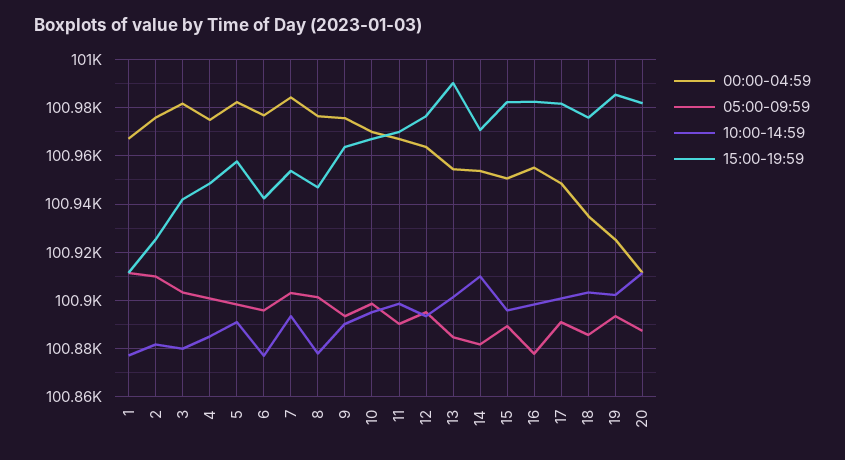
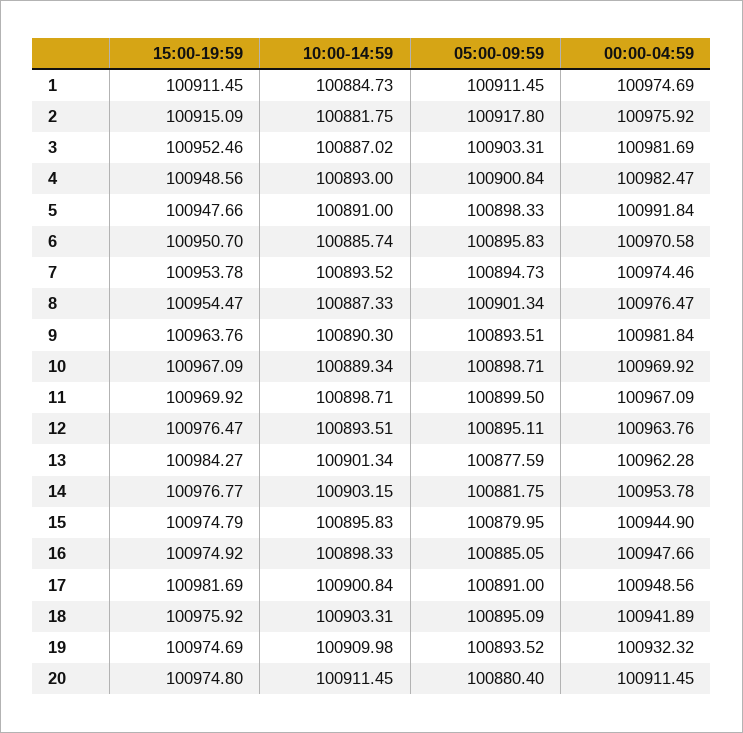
  {
    "00:00-04:59": {
-     "1": 100967.5,
+     "1": 100974.69,
      "2": 100975.92,
      "3": 100981.69,
-     "4": 100975,
+     "4": 100982.47,
-     "5": 100982.5,
+     "5": 100991.84,
-     "6": 100977.5,
+     "6": 100970.58,
-     "7": 100985,
+     "7": 100974.46,
      "8": 100976.47,
-     "9": 100975,
+     "9": 100981.84,
      "10": 100969.92,
      "11": 100967.09,
      "12": 100963.76,
-     "13": 100955,
+     "13": 100962.28,
      "14": 100953.78,
-     "15": 100950,
+     "15": 100944.9,
-     "16": 100955,
+     "16": 100947.66,
      "17": 100948.56,
-     "18": 100935,
+     "18": 100941.89,
-     "19": 100925,
+     "19": 100932.32,
      "20": 100911.45
    },
    "05:00-09:59": {
      "1": 100911.45,
-     "2": 100910,
+     "2": 100917.8,
      "3": 100903.31,
      "4": 100900.84,
      "5": 100898.33,
      "6": 100895.83,
-     "7": 100902.5,
+     "7": 100894.73,
      "8": 100901.34,
      "9": 100893.51,
      "10": 100898.71,
-     "11": 100890,
+     "11": 100899.5,
      "12": 100895.11,
-     "13": 100885,
+     "13": 100877.59,
      "14": 100881.75,
-     "15": 100890,
+     "15": 100879.95,
-     "16": 100877.5,
+     "16": 100885.05,
      "17": 100891,
-     "18": 100885,
+     "18": 100895.09,
      "19": 100893.52,
-     "20": 100887.5
+     "20": 100880.4
    },
    "10:00-14:59": {
-     "1": 100877.5,
+     "1": 100884.73,
      "2": 100881.75,
-     "3": 100880,
+     "3": 100887.02,
-     "4": 100885,
+     "4": 100893,
      "5": 100891,
-     "6": 100877.5,
+     "6": 100885.74,
      "7": 100893.52,
-     "8": 100877.5,
+     "8": 100887.33,
      "9": 100890.3,
-     "10": 100895,
+     "10": 100889.34,
      "11": 100898.71,
      "12": 100893.51,
      "13": 100901.34,
-     "14": 100910,
+     "14": 100903.15,
      "15": 100895.83,
      "16": 100898.33,
      "17": 100900.84,
      "18": 100903.31,
-     "19": 100902.5,
+     "19": 100909.98,
      "20": 100911.45
    },
    "15:00-19:59": {
      "1": 100911.45,
-     "2": 100925,
+     "2": 100915.09,
-     "3": 100942.5,
+     "3": 100952.46,
      "4": 100948.56,
-     "5": 100957.5,
+     "5": 100947.66,
-     "6": 100942.5,
+     "6": 100950.7,
      "7": 100953.78,
-     "8": 100947.5,
+     "8": 100954.47,
      "9": 100963.76,
      "10": 100967.09,
      "11": 100969.92,
      "12": 100976.47,
-     "13": 100990,
+     "13": 100984.27,
-     "14": 100970,
+     "14": 100976.77,
-     "15": 100982.5,
+     "15": 100974.79,
-     "16": 100982.5,
+     "16": 100974.92,
      "17": 100981.69,
      "18": 100975.92,
-     "19": 100985,
+     "19": 100974.69,
-     "20": 100982.5
+     "20": 100974.8
    }
  }

